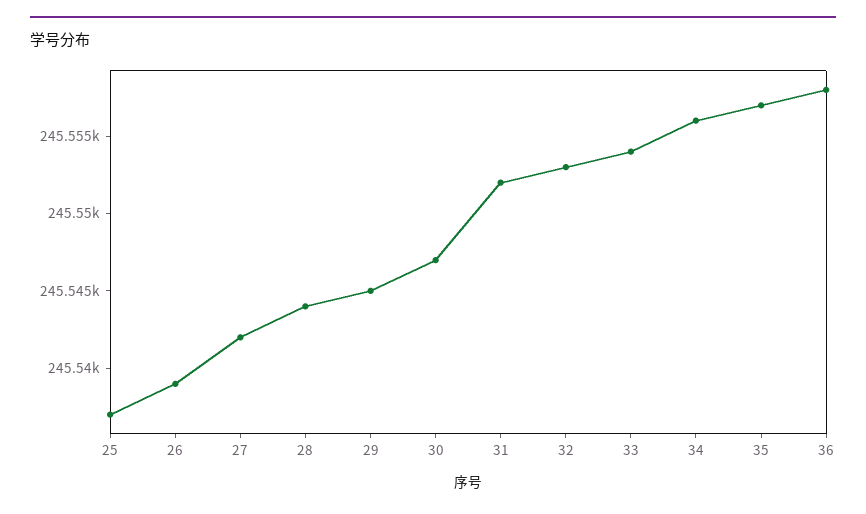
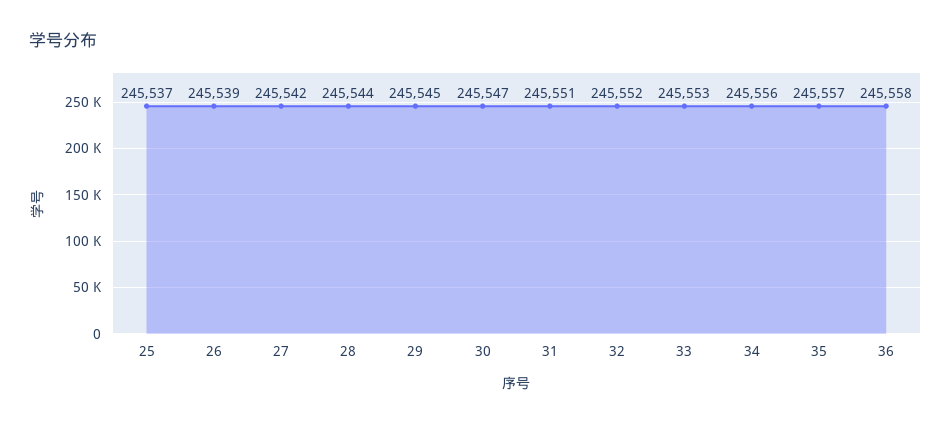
  {
    "25": 245537,
    "26": 245539,
    "27": 245542,
    "28": 245544,
    "29": 245545,
    "30": 245547,
-   "31": 245552,
+   "31": 245551,
-   "32": 245553,
+   "32": 245552,
-   "33": 245554,
+   "33": 245553,
    "34": 245556,
    "35": 245557,
    "36": 245558
  }

